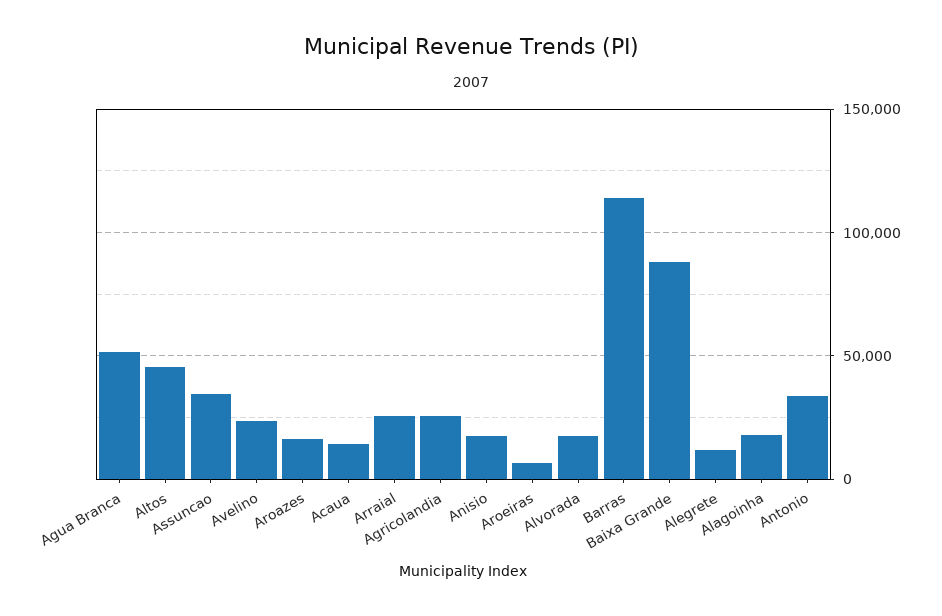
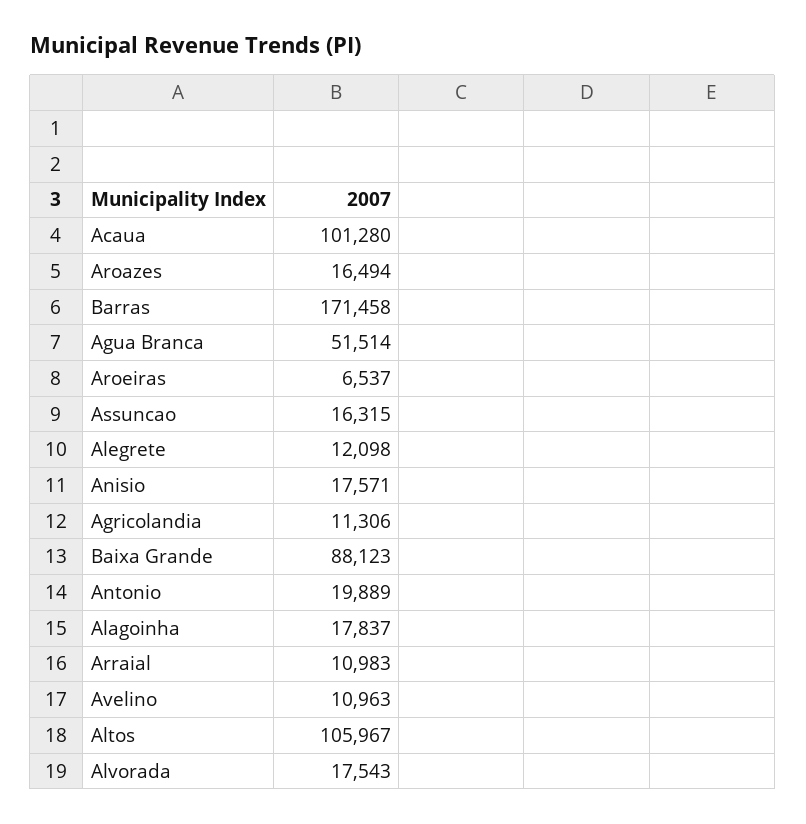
  {
    "Agua Branca": 51514,
-   "Altos": 45000,
+   "Altos": 105967,
-   "Assuncao": 35000,
+   "Assuncao": 16315,
-   "Avelino": 25000,
+   "Avelino": 10963,
    "Aroazes": 16494,
-   "Acaua": 15000,
+   "Acaua": 101280,
-   "Arraial": 25000,
+   "Arraial": 10983,
-   "Agricolandia": 25000,
+   "Agricolandia": 11306,
    "Anisio": 17571,
    "Aroeiras": 6537,
    "Alvorada": 17543,
-   "Barras": 115000,
+   "Barras": 171458,
    "Baixa Grande": 88123,
    "Alegrete": 12098,
    "Alagoinha": 17837,
-   "Antonio": 35000
+   "Antonio": 19889
  }

